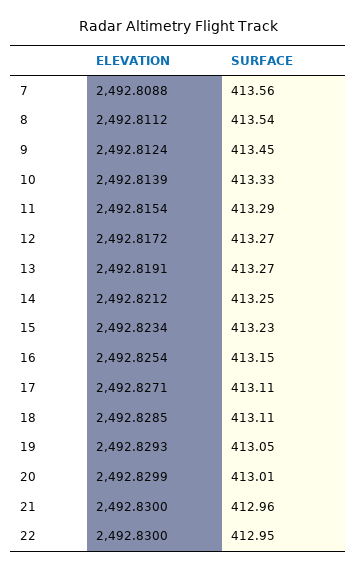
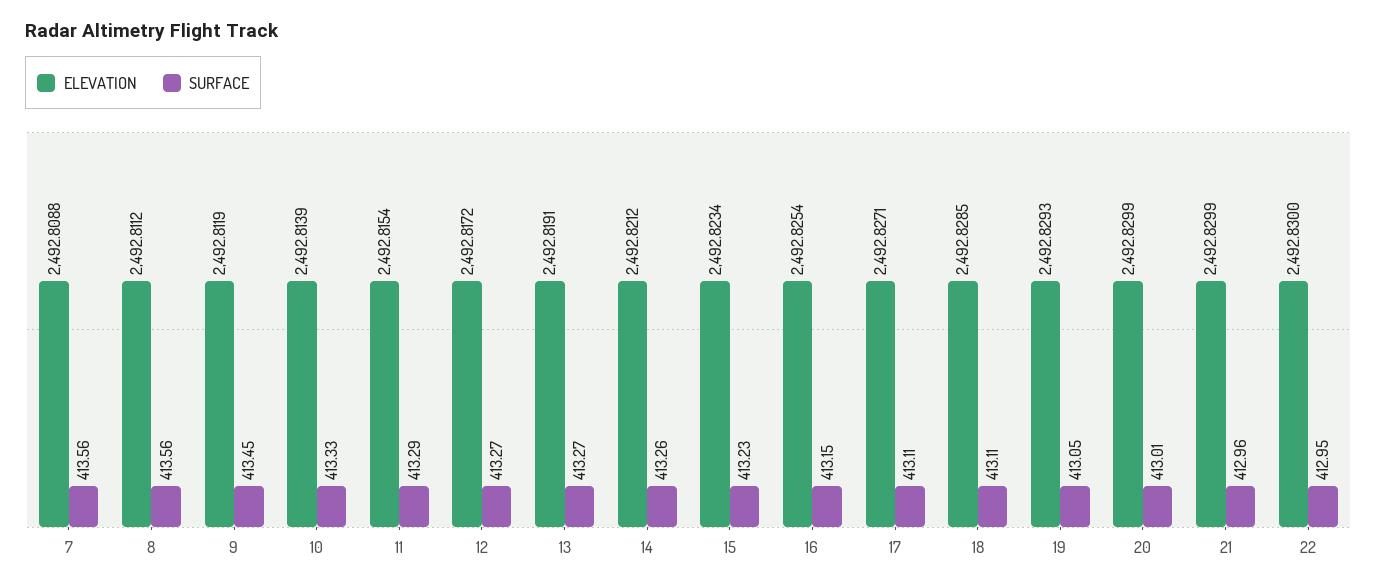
  {
    "ELEVATION": {
      "7": 2492.8088,
      "8": 2492.8112,
-     "9": 2492.8124,
+     "9": 2492.8119,
      "10": 2492.8139,
      "11": 2492.8154,
      "12": 2492.8172,
      "13": 2492.8191,
      "14": 2492.8212,
      "15": 2492.8234,
      "16": 2492.8254,
      "17": 2492.8271,
      "18": 2492.8285,
      "19": 2492.8293,
      "20": 2492.8299,
-     "21": 2492.83,
+     "21": 2492.8299,
      "22": 2492.83
    },
    "SURFACE": {
      "7": 413.56,
-     "8": 413.54,
+     "8": 413.56,
      "9": 413.45,
      "10": 413.33,
      "11": 413.29,
      "12": 413.27,
      "13": 413.27,
-     "14": 413.25,
+     "14": 413.26,
      "15": 413.23,
      "16": 413.15,
      "17": 413.11,
      "18": 413.11,
      "19": 413.05,
      "20": 413.01,
      "21": 412.96,
      "22": 412.95
    }
  }

